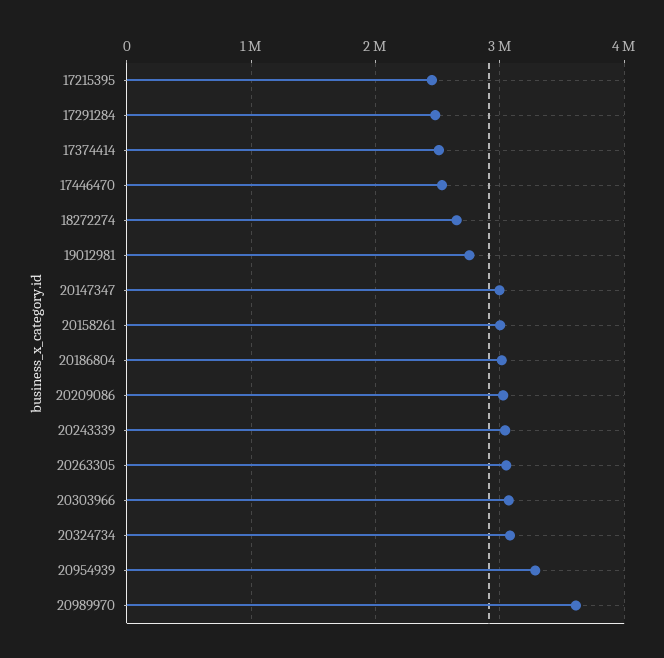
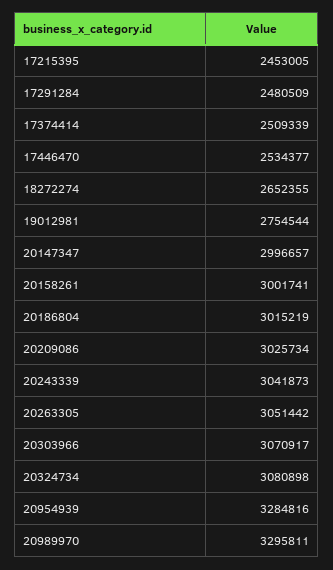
  {
    "17215395": 2453005,
    "17291284": 2480509,
    "17374414": 2509339,
    "17446470": 2534377,
    "18272274": 2652355,
    "19012981": 2754544,
    "20147347": 2996657,
    "20158261": 3001741,
    "20186804": 3015219,
    "20209086": 3025734,
    "20243339": 3041873,
    "20263305": 3051442,
    "20303966": 3070917,
    "20324734": 3080898,
    "20954939": 3284816,
-   "20989970": 3600000
+   "20989970": 3295811
  }

